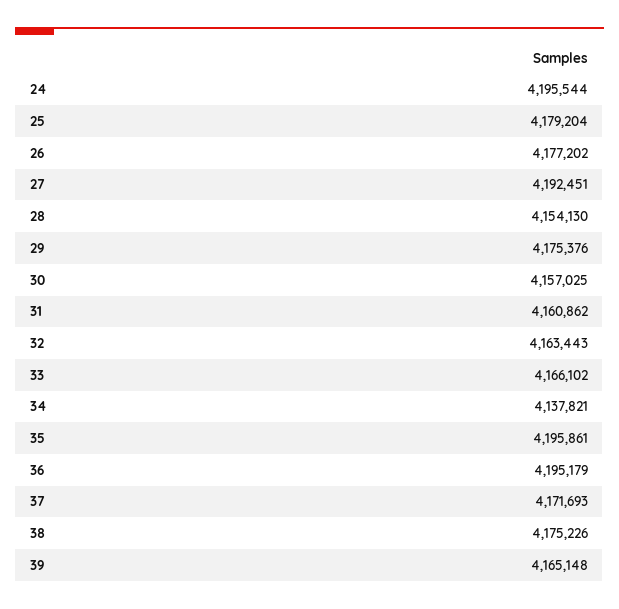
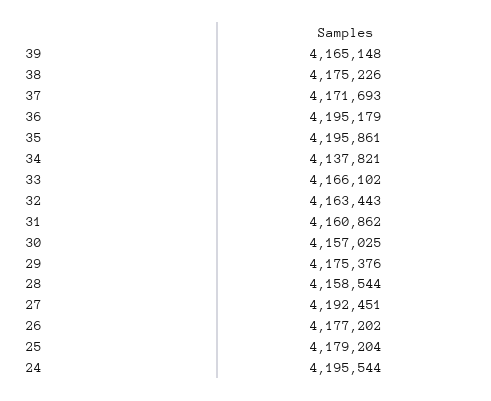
  {
    "24": 4195544,
    "25": 4179204,
    "26": 4177202,
    "27": 4192451,
-   "28": 4154130,
+   "28": 4158544,
    "29": 4175376,
    "30": 4157025,
    "31": 4160862,
    "32": 4163443,
    "33": 4166102,
    "34": 4137821,
    "35": 4195861,
    "36": 4195179,
    "37": 4171693,
    "38": 4175226,
    "39": 4165148
  }

